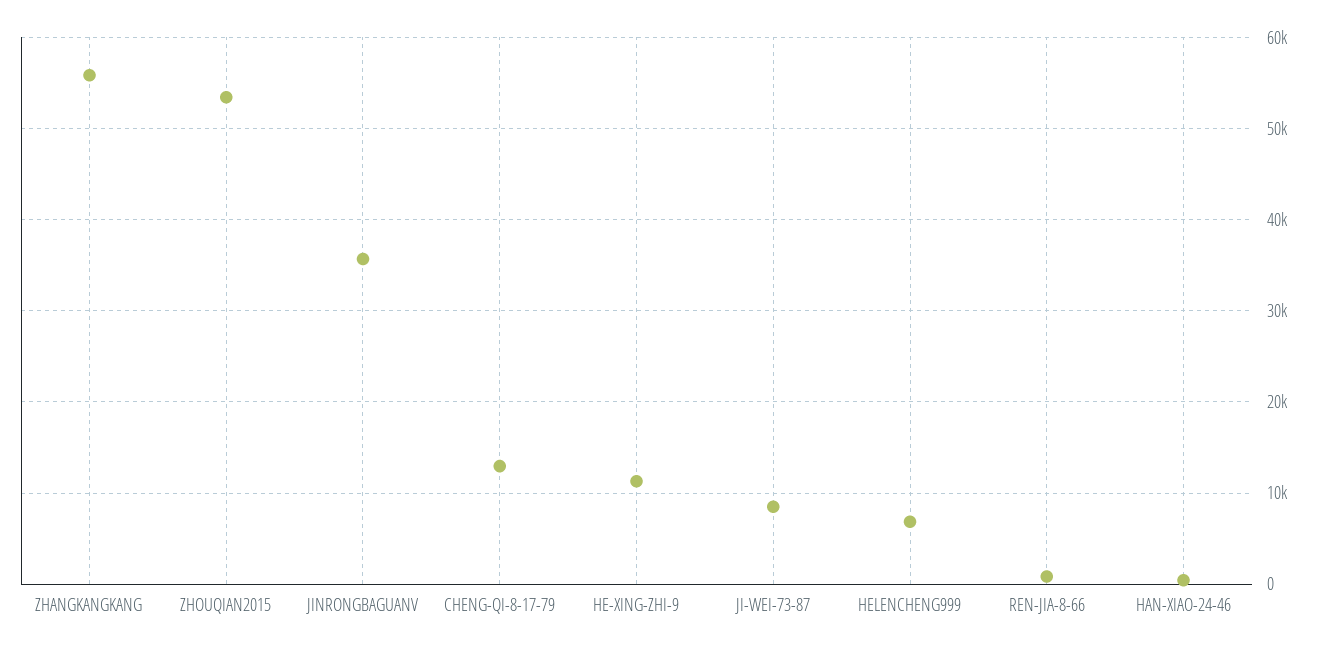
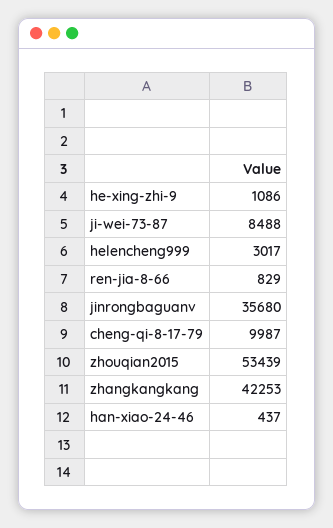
  {
-   "ZHANGKANGKANG": 56000,
+   "ZHANGKANGKANG": 42253,
    "ZHOUQIAN2015": 53439,
    "JINRONGBAGUANV": 35680,
-   "CHENG-QI-8-17-79": 13000,
+   "CHENG-QI-8-17-79": 9987,
-   "HE-XING-ZHI-9": 11000,
+   "HE-XING-ZHI-9": 1086,
    "JI-WEI-73-87": 8488,
-   "HELENCHENG999": 7000,
+   "HELENCHENG999": 3017,
    "REN-JIA-8-66": 829,
    "HAN-XIAO-24-46": 437
  }

